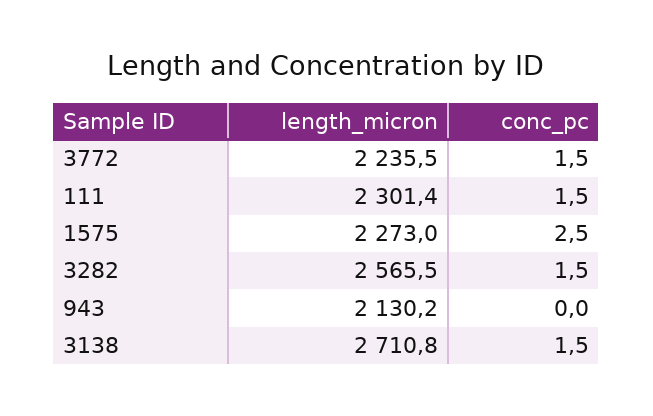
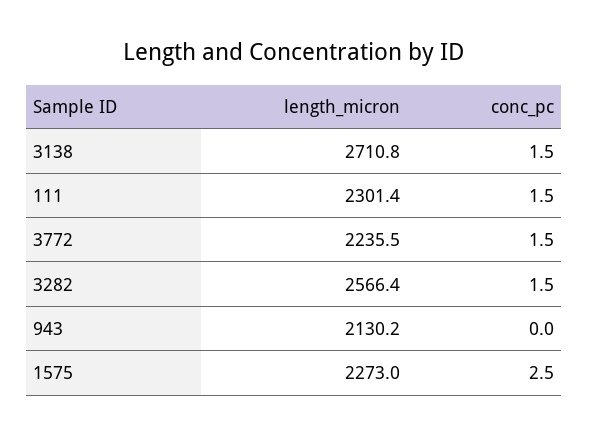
  {
    "length_micron": {
      "3772": 2235.5,
      "111": 2301.4,
      "1575": 2273,
-     "3282": 2565.5,
+     "3282": 2566.4,
      "943": 2130.2,
      "3138": 2710.8
    },
    "conc_pc": {
      "3772": 1.5,
      "111": 1.5,
      "1575": 2.5,
      "3282": 1.5,
      "943": 0,
      "3138": 1.5
    }
  }

